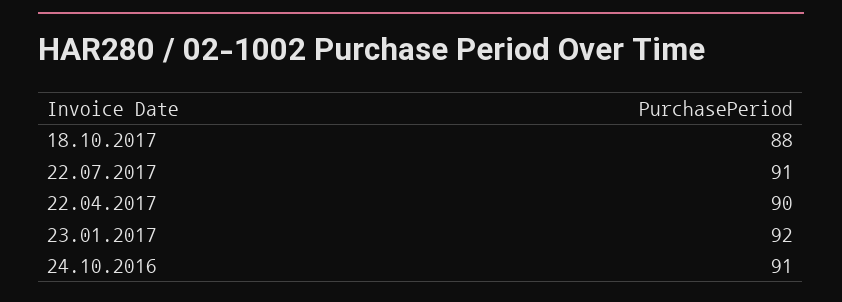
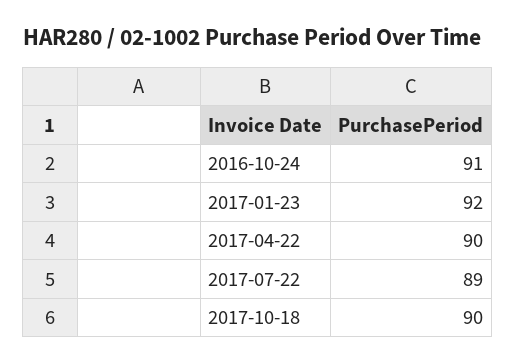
  {
-   "18.10.2017": 88,
+   "18.10.2017": 90,
-   "22.07.2017": 91,
+   "22.07.2017": 89,
    "22.04.2017": 90,
    "23.01.2017": 92,
    "24.10.2016": 91
  }

